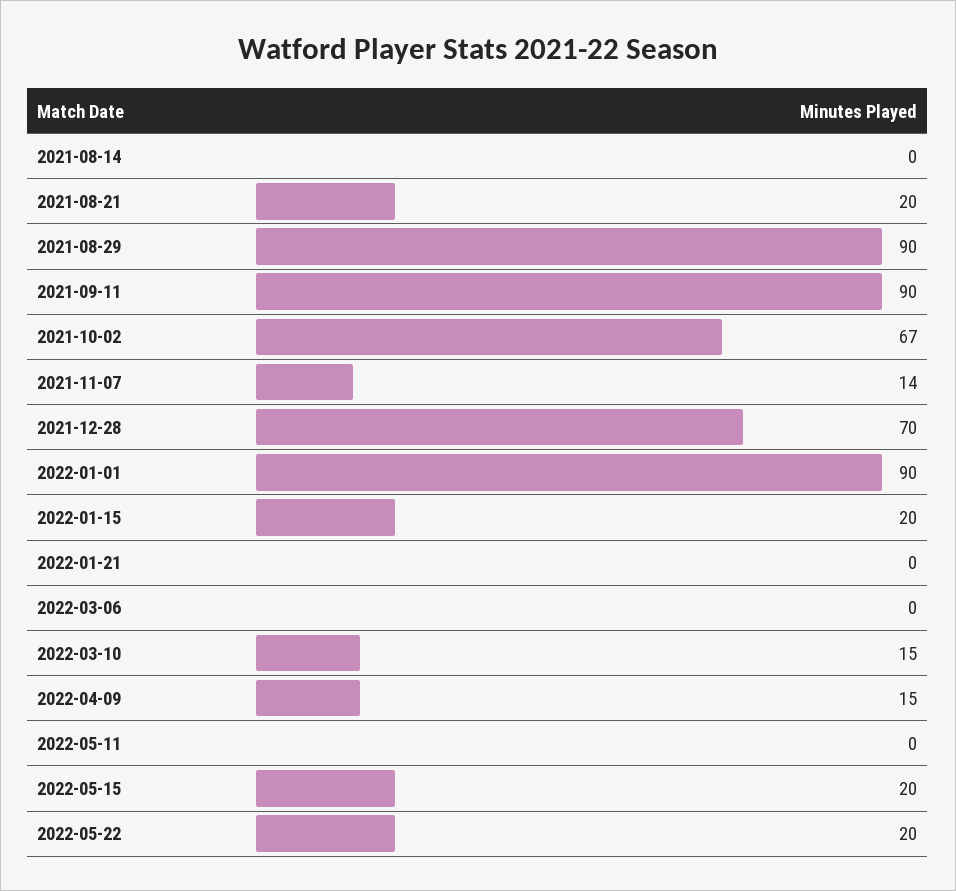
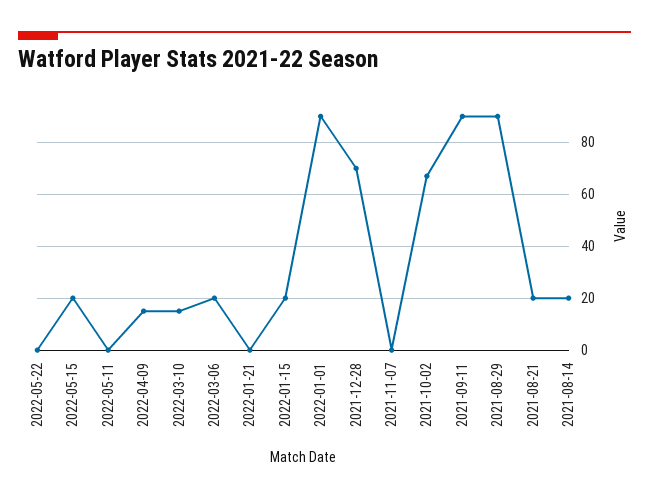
  {
-   "2021-08-14": 0,
+   "2021-08-14": 20,
    "2021-08-21": 20,
    "2021-08-29": 90,
    "2021-09-11": 90,
    "2021-10-02": 67,
-   "2021-11-07": 14,
+   "2021-11-07": 0,
    "2021-12-28": 70,
    "2022-01-01": 90,
    "2022-01-15": 20,
    "2022-01-21": 0,
-   "2022-03-06": 0,
+   "2022-03-06": 20,
    "2022-03-10": 15,
    "2022-04-09": 15,
    "2022-05-11": 0,
    "2022-05-15": 20,
-   "2022-05-22": 20
+   "2022-05-22": 0
  }

